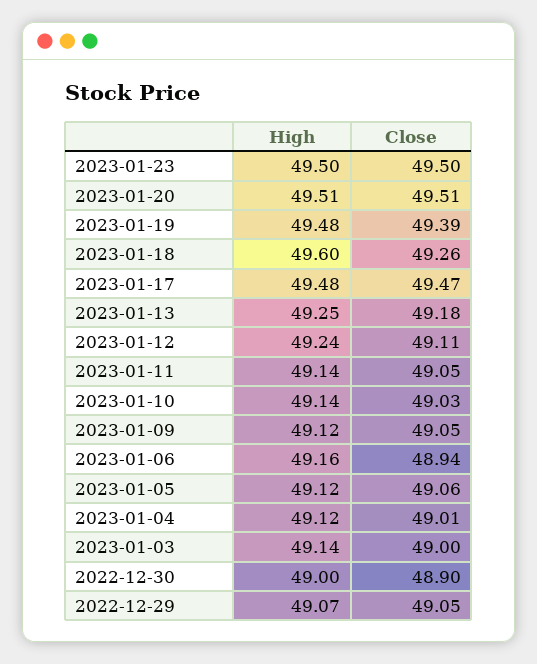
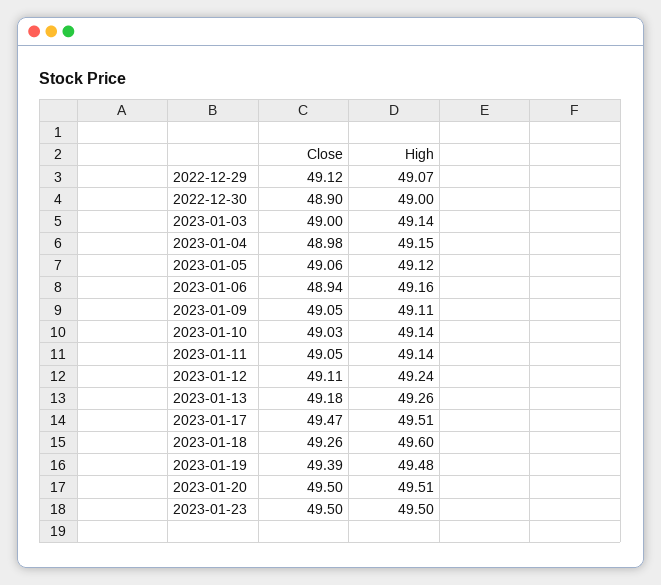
  {
    "High": {
      "2023-01-23": 49.5,
      "2023-01-20": 49.51,
      "2023-01-19": 49.48,
      "2023-01-18": 49.6,
-     "2023-01-17": 49.48,
+     "2023-01-17": 49.51,
-     "2023-01-13": 49.25,
+     "2023-01-13": 49.26,
      "2023-01-12": 49.24,
      "2023-01-11": 49.14,
      "2023-01-10": 49.14,
-     "2023-01-09": 49.12,
+     "2023-01-09": 49.11,
      "2023-01-06": 49.16,
      "2023-01-05": 49.12,
-     "2023-01-04": 49.12,
+     "2023-01-04": 49.15,
      "2023-01-03": 49.14,
      "2022-12-30": 49,
      "2022-12-29": 49.07
    },
    "Close": {
      "2023-01-23": 49.5,
-     "2023-01-20": 49.51,
+     "2023-01-20": 49.5,
      "2023-01-19": 49.39,
      "2023-01-18": 49.26,
      "2023-01-17": 49.47,
      "2023-01-13": 49.18,
      "2023-01-12": 49.11,
      "2023-01-11": 49.05,
      "2023-01-10": 49.03,
      "2023-01-09": 49.05,
      "2023-01-06": 48.94,
      "2023-01-05": 49.06,
-     "2023-01-04": 49.01,
+     "2023-01-04": 48.98,
      "2023-01-03": 49,
      "2022-12-30": 48.9,
-     "2022-12-29": 49.05
+     "2022-12-29": 49.12
    }
  }

